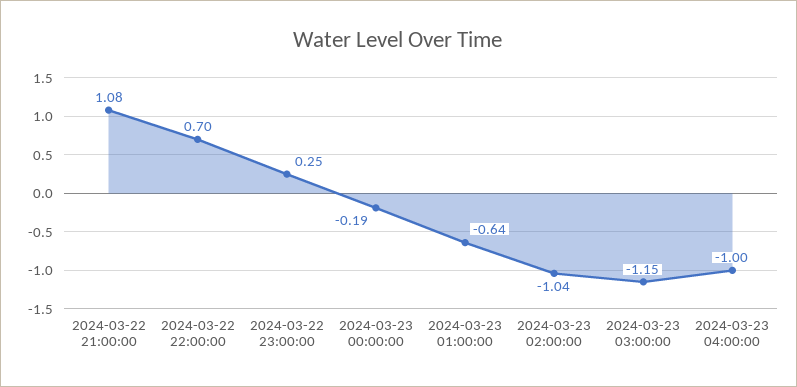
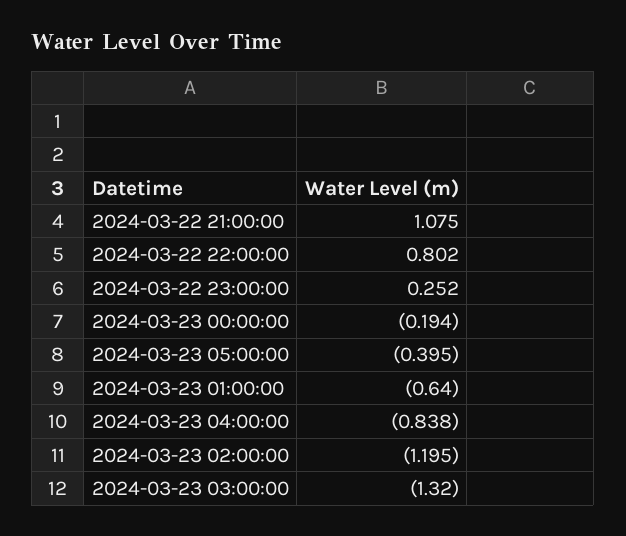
  {
    "2024-03-22 21:00:00": 1.075,
-   "2024-03-22 22:00:00": 0.7,
+   "2024-03-22 22:00:00": 0.802,
    "2024-03-22 23:00:00": 0.252,
    "2024-03-23 00:00:00": -0.194,
    "2024-03-23 01:00:00": -0.64,
-   "2024-03-23 02:00:00": -1.04,
+   "2024-03-23 02:00:00": -1.195,
-   "2024-03-23 03:00:00": -1.15,
+   "2024-03-23 03:00:00": -1.32,
-   "2024-03-23 04:00:00": -1
+   "2024-03-23 04:00:00": -0.838,
+   "2024-03-23 05:00:00": -0.395
  }

